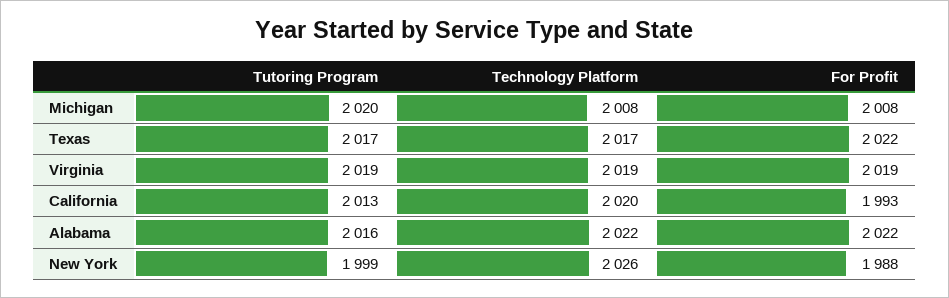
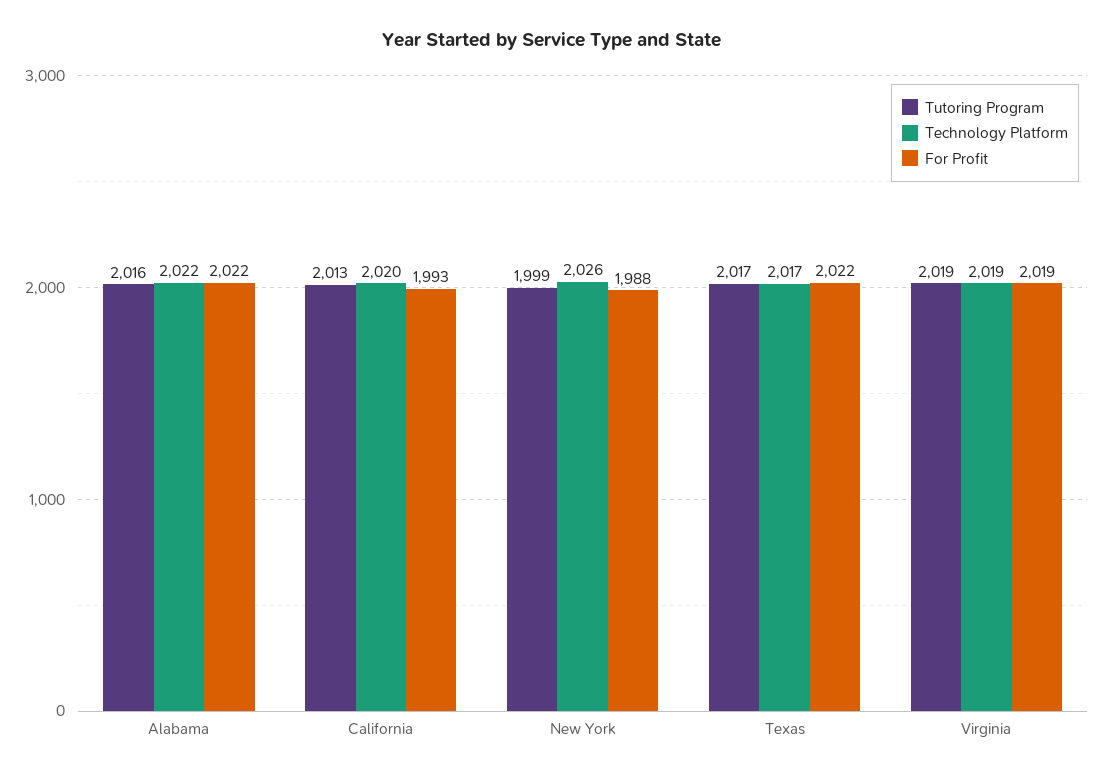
  {
    "Tutoring Program": {
-     "Michigan": 2020,
      "Texas": 2017,
      "Virginia": 2019,
      "California": 2013,
      "Alabama": 2016,
      "New York": 1999
    },
    "Technology Platform": {
-     "Michigan": 2008,
      "Texas": 2017,
      "Virginia": 2019,
      "California": 2020,
      "Alabama": 2022,
      "New York": 2026
    },
    "For Profit": {
-     "Michigan": 2008,
      "Texas": 2022,
      "Virginia": 2019,
      "California": 1993,
      "Alabama": 2022,
      "New York": 1988
    }
  }

